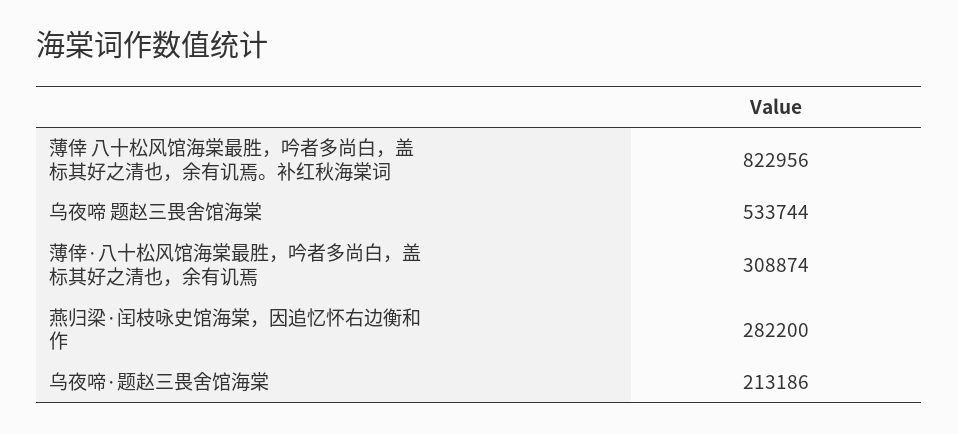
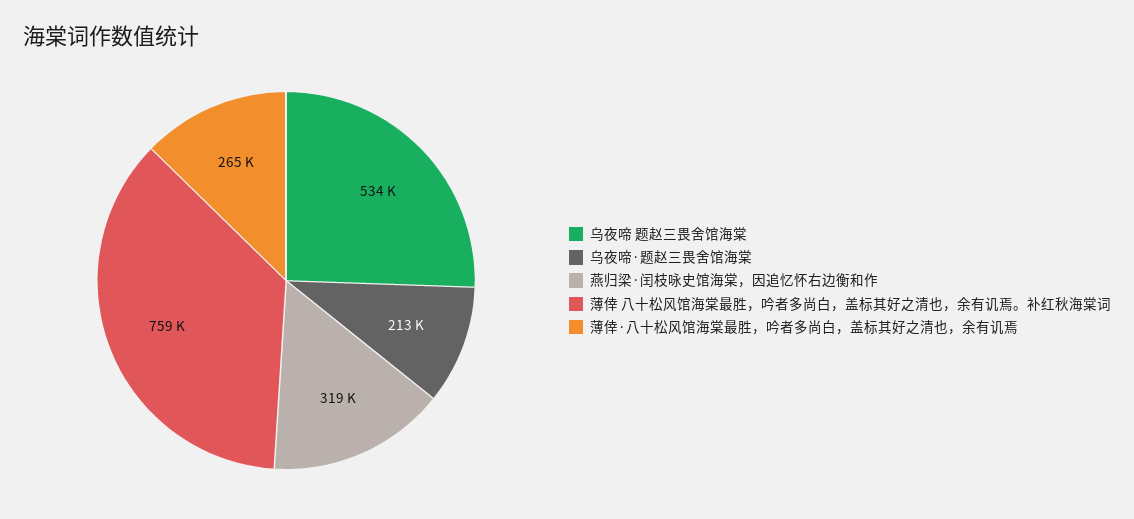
  {
-   "薄倖 八十松风馆海棠最胜，吟者多尚白，盖标其好之清也，余有讥焉。补红秋海棠词": 822956,
+   "薄倖 八十松风馆海棠最胜，吟者多尚白，盖标其好之清也，余有讥焉。补红秋海棠词": 759000,
    "乌夜啼 题赵三畏舍馆海棠": 533744,
-   "薄倖·八十松风馆海棠最胜，吟者多尚白，盖标其好之清也，余有讥焉": 308874,
+   "薄倖·八十松风馆海棠最胜，吟者多尚白，盖标其好之清也，余有讥焉": 265000,
-   "燕归梁·闰枝咏史馆海棠，因追忆怀右边衡和作": 282200,
+   "燕归梁·闰枝咏史馆海棠，因追忆怀右边衡和作": 319000,
    "乌夜啼·题赵三畏舍馆海棠": 213186
  }

